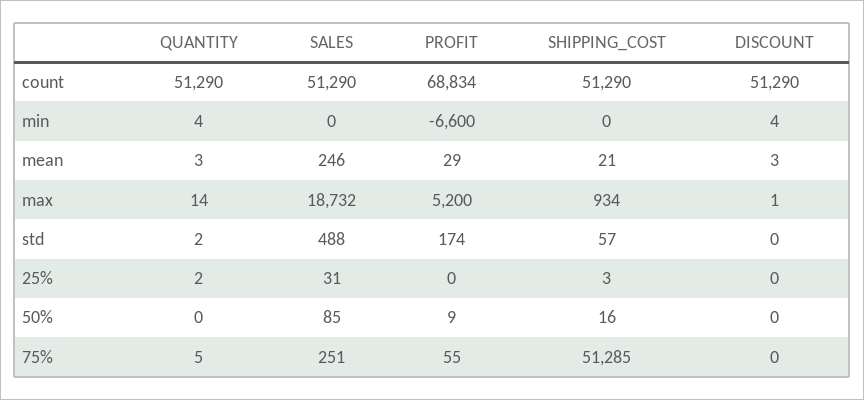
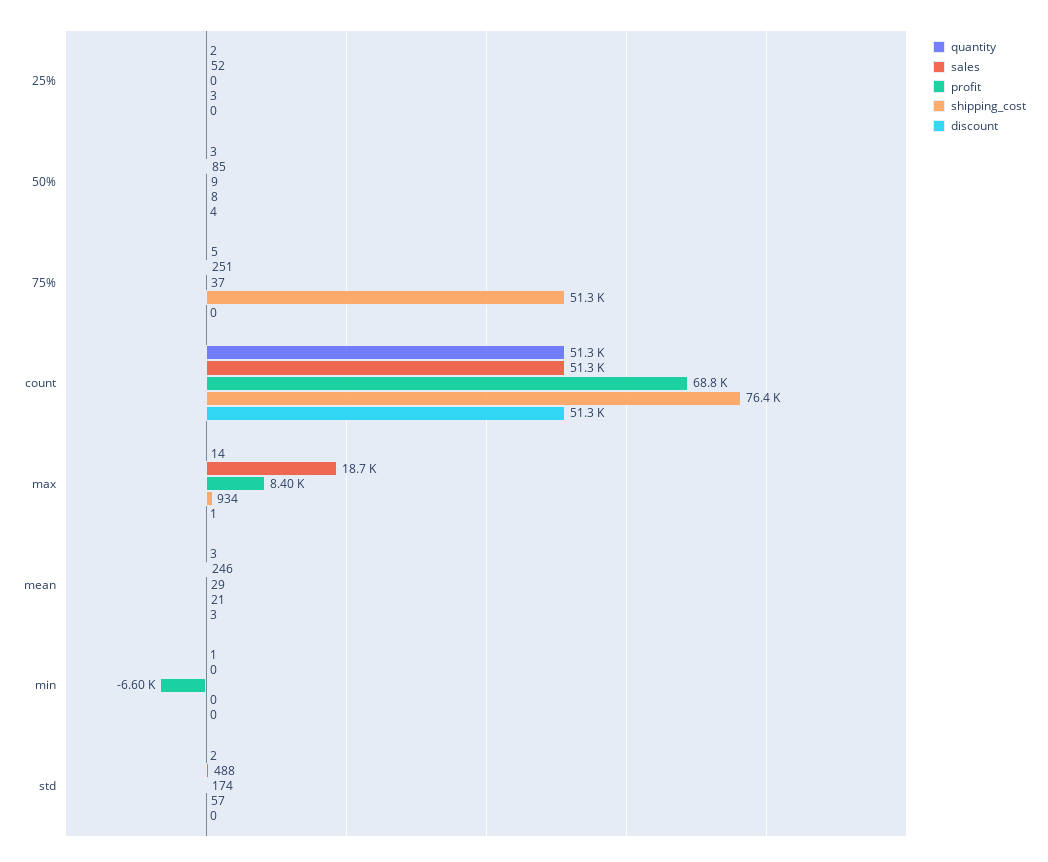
  {
    "QUANTITY": {
      "count": 51290,
-     "min": 4,
+     "min": 1,
      "mean": 3,
      "max": 14,
      "std": 2,
      "25%": 2,
-     "50%": 0,
+     "50%": 3,
      "75%": 5
    },
    "SALES": {
      "count": 51290,
      "min": 0,
      "mean": 246,
      "max": 18732,
      "std": 488,
-     "25%": 31,
+     "25%": 52,
      "50%": 85,
      "75%": 251
    },
    "PROFIT": {
      "count": 68834,
      "min": -6600,
      "mean": 29,
-     "max": 5200,
+     "max": 8400,
      "std": 174,
      "25%": 0,
      "50%": 9,
-     "75%": 55
+     "75%": 37
    },
    "SHIPPING_COST": {
-     "count": 51290,
+     "count": 76400,
      "min": 0,
      "mean": 21,
      "max": 934,
      "std": 57,
      "25%": 3,
-     "50%": 16,
+     "50%": 8,
      "75%": 51285
    },
    "DISCOUNT": {
      "count": 51290,
-     "min": 4,
+     "min": 0,
      "mean": 3,
      "max": 1,
      "std": 0,
      "25%": 0,
-     "50%": 0,
+     "50%": 4,
      "75%": 0
    }
  }

